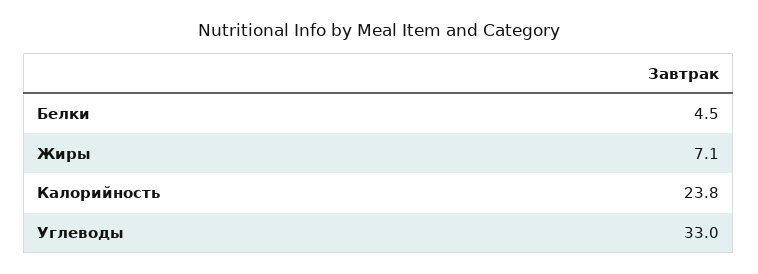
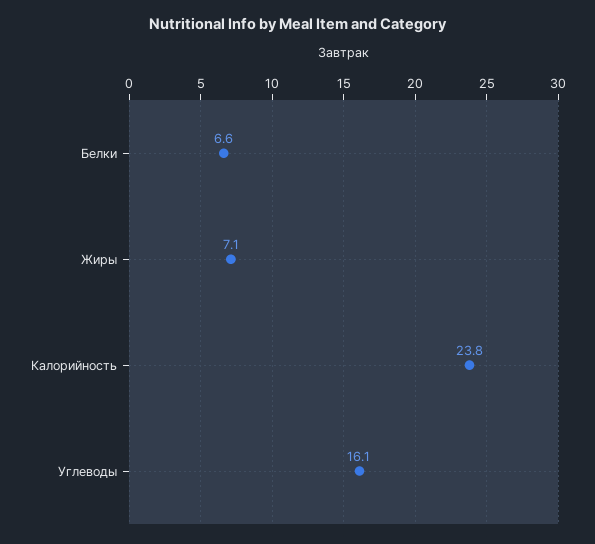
  {
-   "Белки": 4.5,
+   "Белки": 6.6,
    "Жиры": 7.1,
    "Калорийность": 23.8,
-   "Углеводы": 33
+   "Углеводы": 16.1
  }

